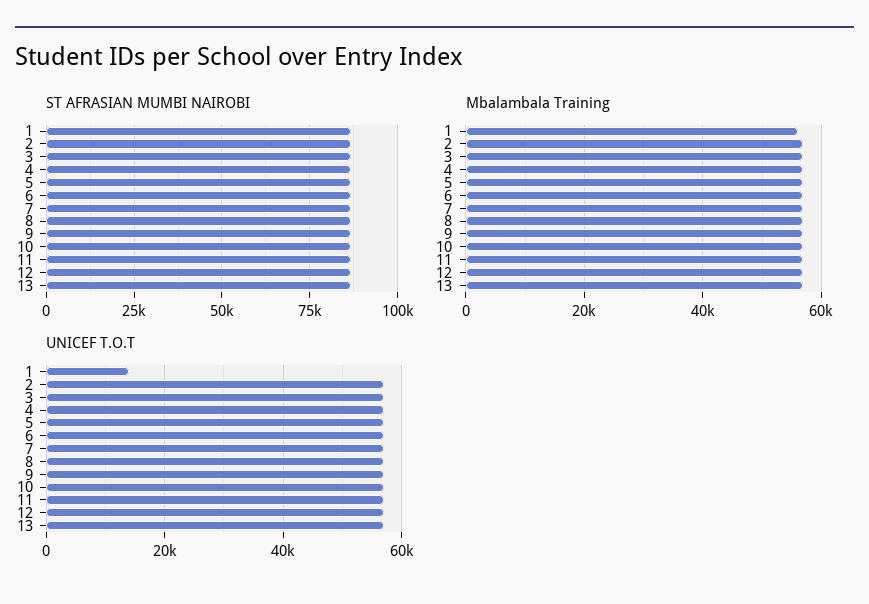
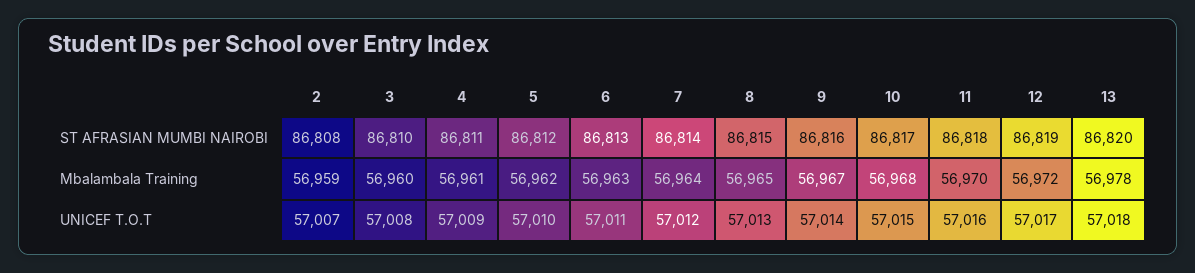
  {
    "ST AFRASIAN MUMBI NAIROBI": {
-     "1": 87500,
      "2": 86808,
      "3": 86810,
      "4": 86811,
      "5": 86812,
      "6": 86813,
      "7": 86814,
      "8": 86815,
      "9": 86816,
      "10": 86817,
      "11": 86818,
      "12": 86819,
      "13": 86820
    },
    "Mbalambala Training": {
-     "1": 56000,
      "2": 56959,
      "3": 56960,
      "4": 56961,
      "5": 56962,
      "6": 56963,
      "7": 56964,
      "8": 56965,
      "9": 56967,
      "10": 56968,
      "11": 56970,
      "12": 56972,
      "13": 56978
    },
    "UNICEF T.O.T": {
-     "1": 14000,
      "2": 57007,
      "3": 57008,
      "4": 57009,
      "5": 57010,
      "6": 57011,
      "7": 57012,
      "8": 57013,
      "9": 57014,
      "10": 57015,
      "11": 57016,
      "12": 57017,
      "13": 57018
    }
  }

